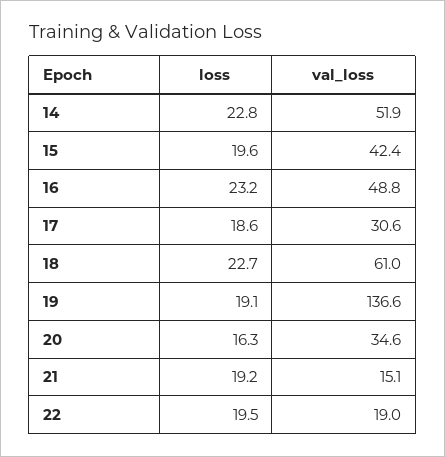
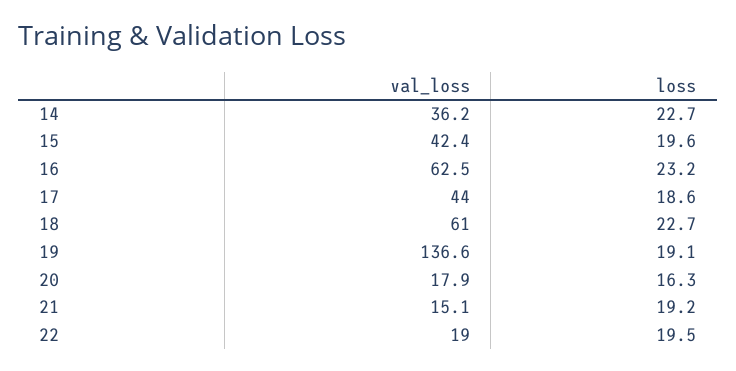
  {
    "loss": {
-     "14": 22.8,
+     "14": 22.7,
      "15": 19.6,
      "16": 23.2,
      "17": 18.6,
      "18": 22.7,
      "19": 19.1,
      "20": 16.3,
      "21": 19.2,
      "22": 19.5
    },
    "val_loss": {
-     "14": 51.9,
+     "14": 36.2,
      "15": 42.4,
-     "16": 48.8,
+     "16": 62.5,
-     "17": 30.6,
+     "17": 44,
      "18": 61,
      "19": 136.6,
-     "20": 34.6,
+     "20": 17.9,
      "21": 15.1,
      "22": 19
    }
  }

